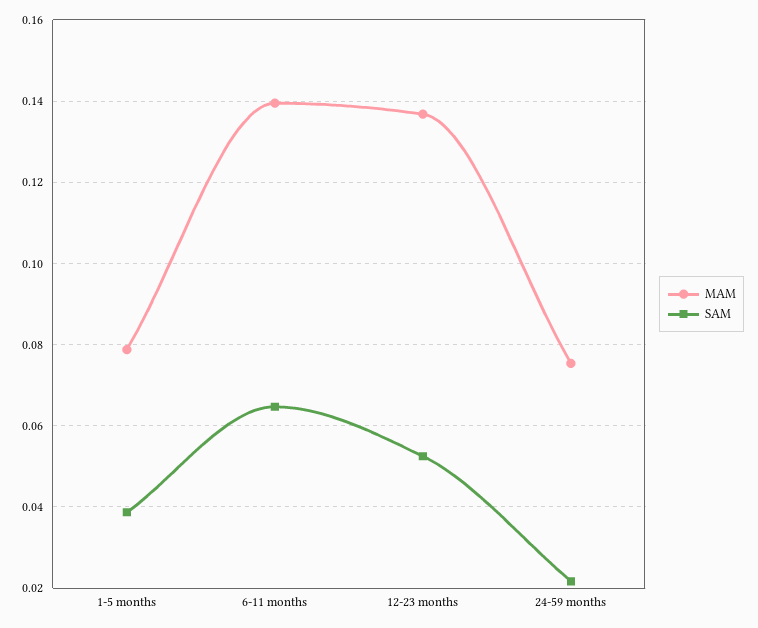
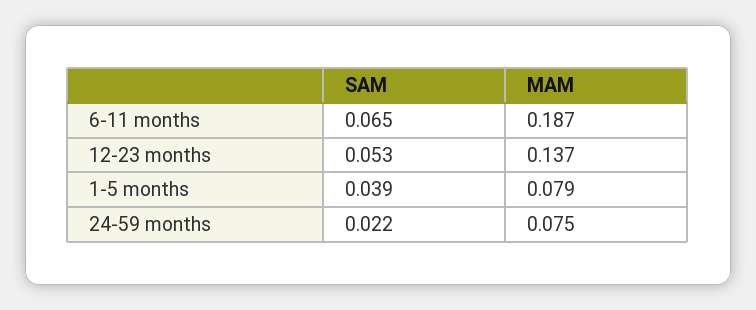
  {
    "MAM": {
      "1-5 months": 0.079,
-     "6-11 months": 0.14,
+     "6-11 months": 0.187,
      "12-23 months": 0.137,
      "24-59 months": 0.075
    },
    "SAM": {
      "1-5 months": 0.039,
      "6-11 months": 0.065,
      "12-23 months": 0.053,
      "24-59 months": 0.022
    }
  }

